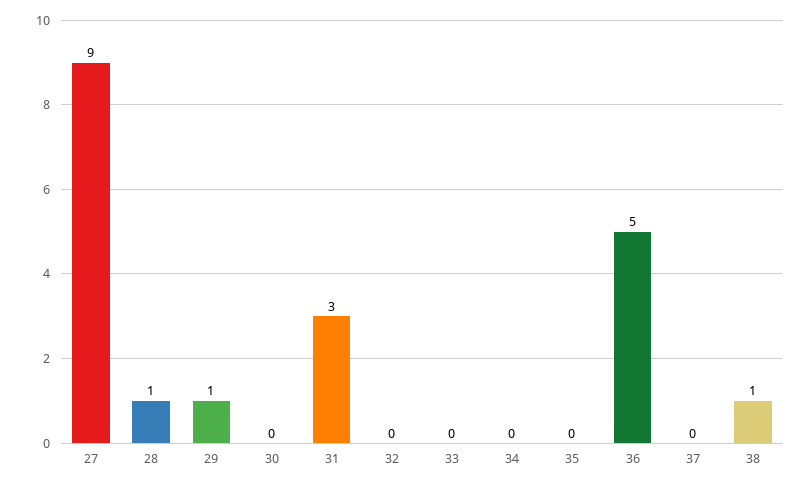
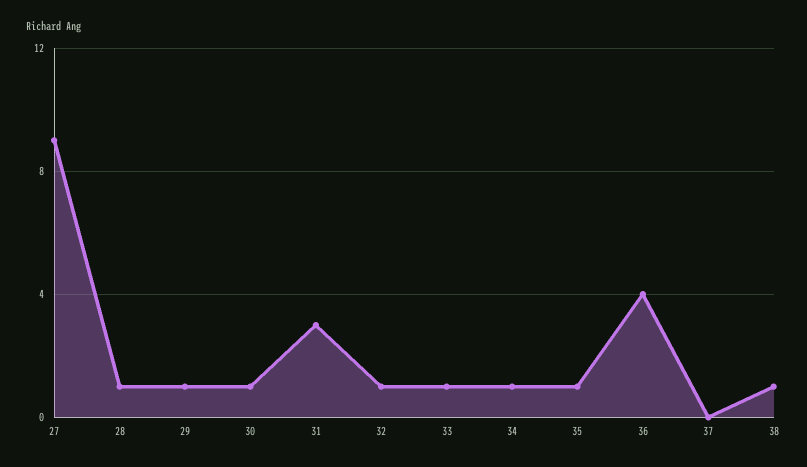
  {
    "27": 9,
    "28": 1,
    "29": 1,
-   "30": 0,
+   "30": 1,
    "31": 3,
-   "32": 0,
+   "32": 1,
-   "33": 0,
+   "33": 1,
-   "34": 0,
+   "34": 1,
-   "35": 0,
+   "35": 1,
-   "36": 5,
+   "36": 4,
    "37": 0,
    "38": 1
  }

